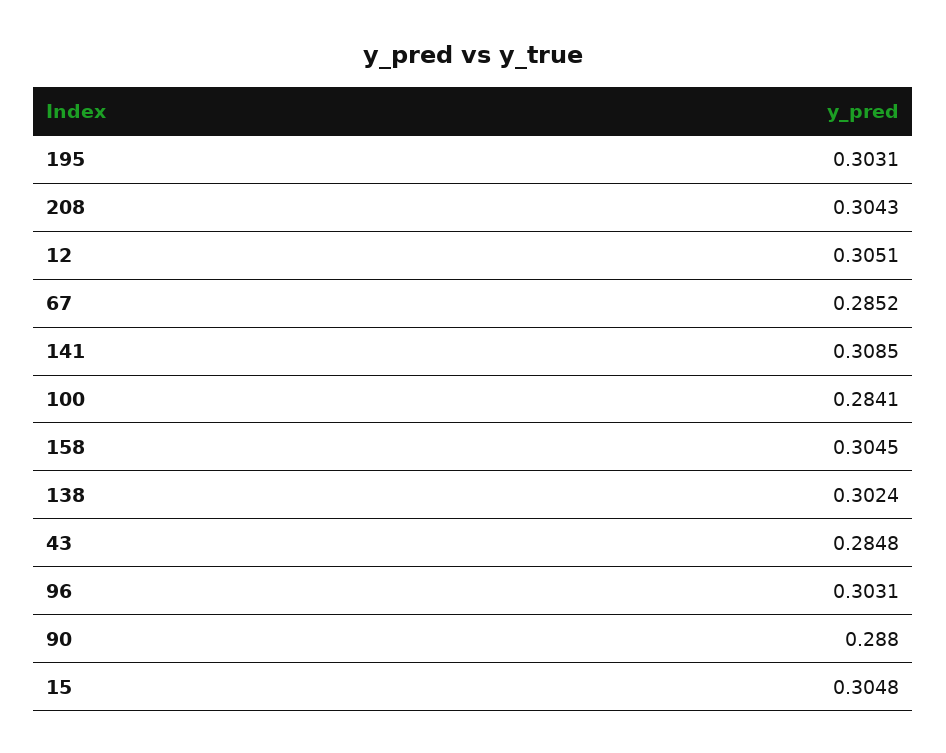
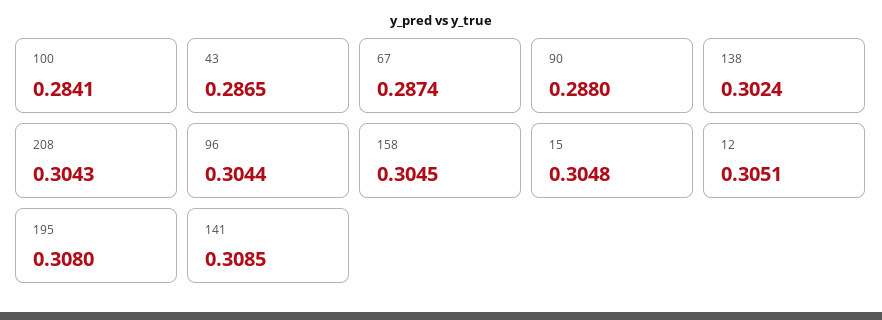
  {
-   "195": 0.3031,
+   "195": 0.308,
    "208": 0.3043,
    "12": 0.3051,
-   "67": 0.2852,
+   "67": 0.2874,
    "141": 0.3085,
    "100": 0.2841,
    "158": 0.3045,
    "138": 0.3024,
-   "43": 0.2848,
+   "43": 0.2865,
-   "96": 0.3031,
+   "96": 0.3044,
    "90": 0.288,
    "15": 0.3048
  }

